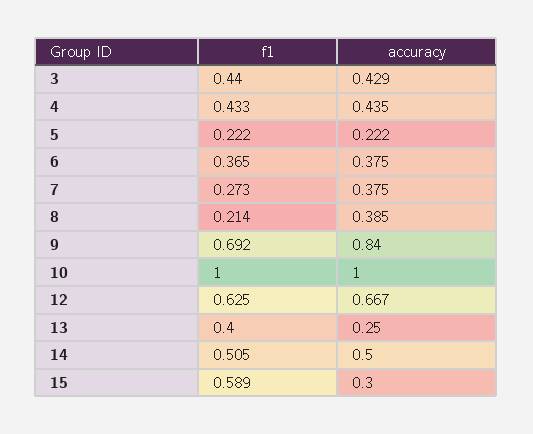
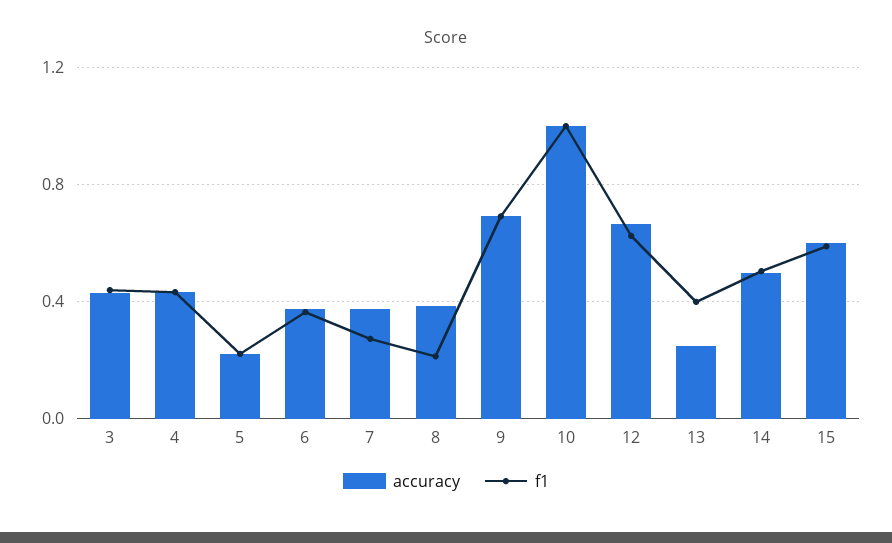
  {
    "f1": {
      "3": 0.44,
      "4": 0.433,
      "5": 0.222,
      "6": 0.365,
      "7": 0.273,
      "8": 0.214,
      "9": 0.692,
      "10": 1,
      "12": 0.625,
      "13": 0.4,
      "14": 0.505,
      "15": 0.589
    },
    "accuracy": {
      "3": 0.429,
      "4": 0.435,
      "5": 0.222,
      "6": 0.375,
      "7": 0.375,
      "8": 0.385,
-     "9": 0.84,
+     "9": 0.7,
      "10": 1,
      "12": 0.667,
      "13": 0.25,
      "14": 0.5,
-     "15": 0.3
+     "15": 0.6
    }
  }

